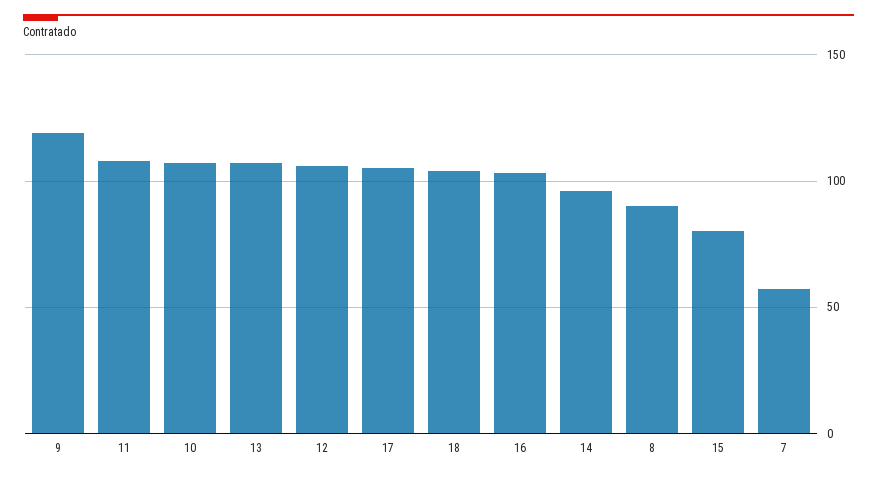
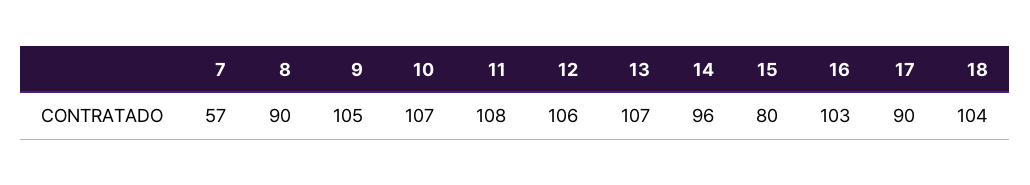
  {
-   "9": 120,
+   "9": 105,
    "11": 108,
    "10": 107,
    "13": 107,
    "12": 106,
-   "17": 105,
+   "17": 90,
    "18": 104,
    "16": 103,
    "14": 96,
    "8": 90,
    "15": 80,
    "7": 57
  }

